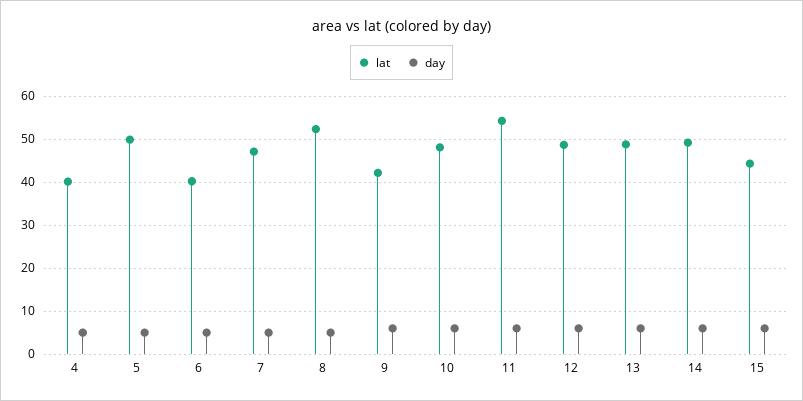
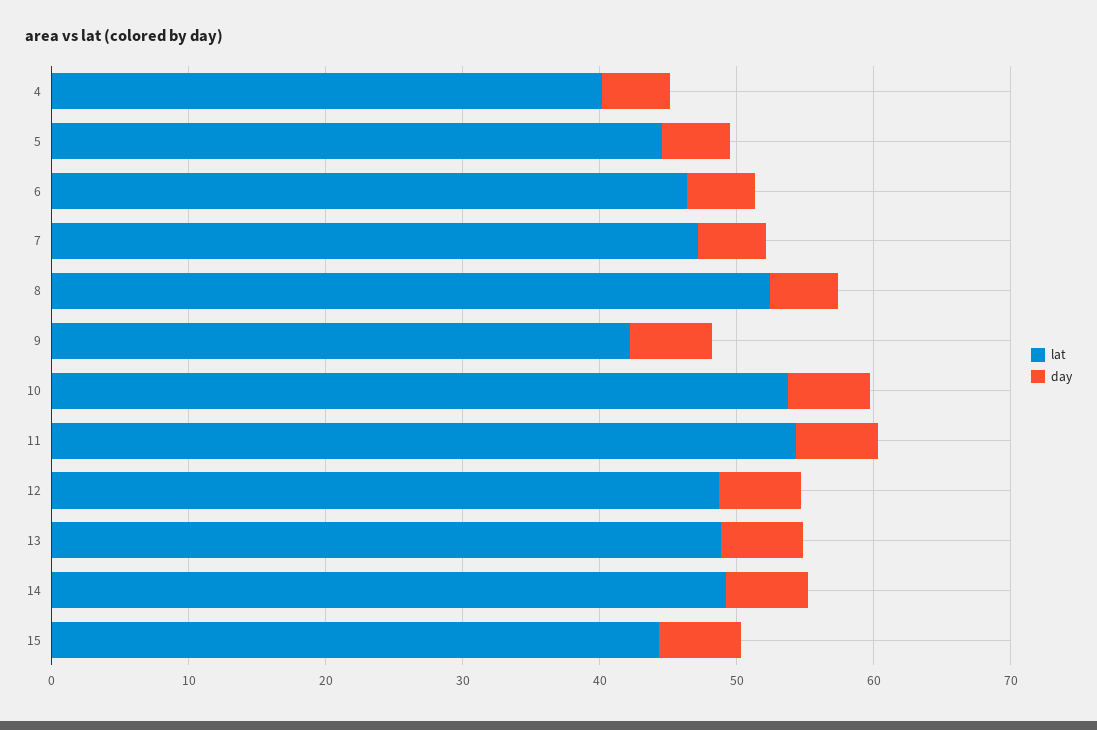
  {
    "lat": {
      "4": 40,
-     "5": 50,
+     "5": 44,
-     "6": 40,
+     "6": 46,
      "7": 48,
      "8": 52,
      "9": 42,
-     "10": 48,
+     "10": 54,
      "11": 54,
      "12": 48,
      "13": 48,
      "14": 50,
      "15": 44
    },
    "day": {
      "4": 6,
      "5": 6,
      "6": 6,
      "7": 6,
      "8": 6,
      "9": 6,
      "10": 6,
      "11": 6,
      "12": 6,
      "13": 6,
      "14": 6,
      "15": 6
    }
  }

